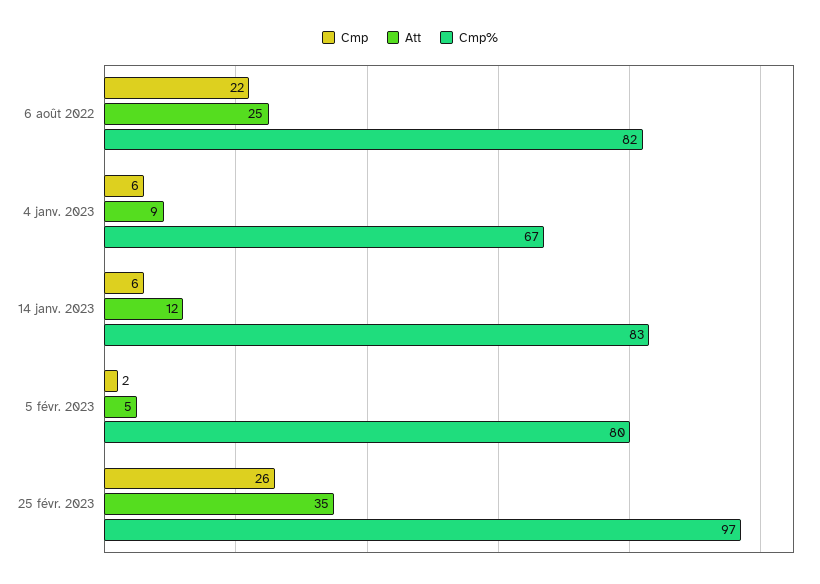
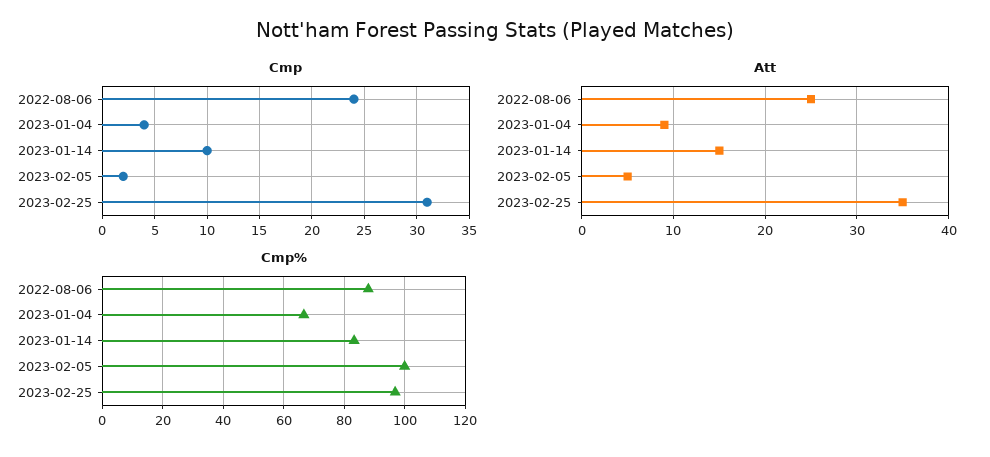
  {
    "Cmp": {
-     "6 août 2022": 22,
+     "6 août 2022": 24,
-     "4 janv. 2023": 6,
+     "4 janv. 2023": 4,
-     "14 janv. 2023": 6,
+     "14 janv. 2023": 10,
      "5 févr. 2023": 2,
-     "25 févr. 2023": 26
+     "25 févr. 2023": 31
    },
    "Att": {
      "6 août 2022": 25,
      "4 janv. 2023": 9,
-     "14 janv. 2023": 12,
+     "14 janv. 2023": 15,
      "5 févr. 2023": 5,
      "25 févr. 2023": 35
    },
    "Cmp%": {
-     "6 août 2022": 82,
+     "6 août 2022": 88,
      "4 janv. 2023": 67,
      "14 janv. 2023": 83,
-     "5 févr. 2023": 80,
+     "5 févr. 2023": 100,
      "25 févr. 2023": 97
    }
  }

